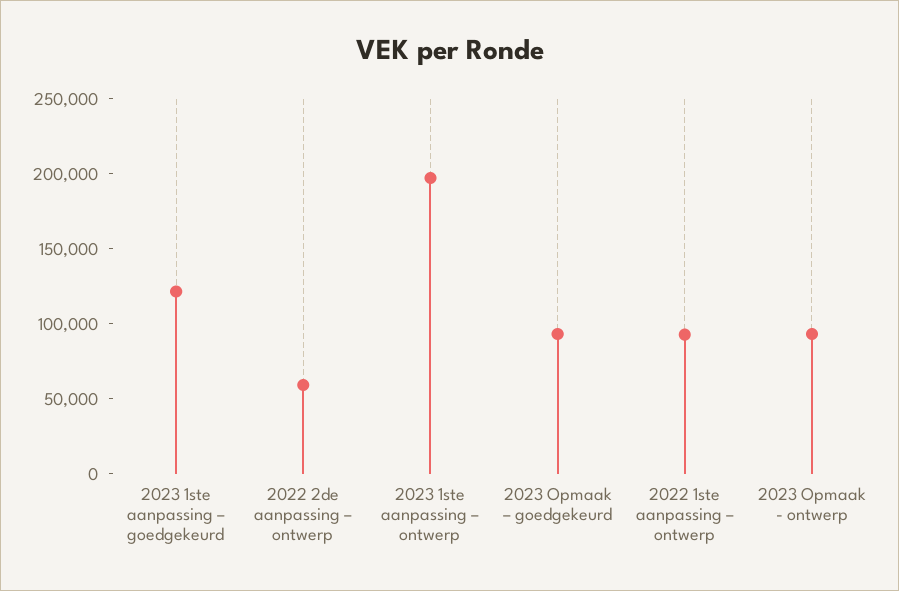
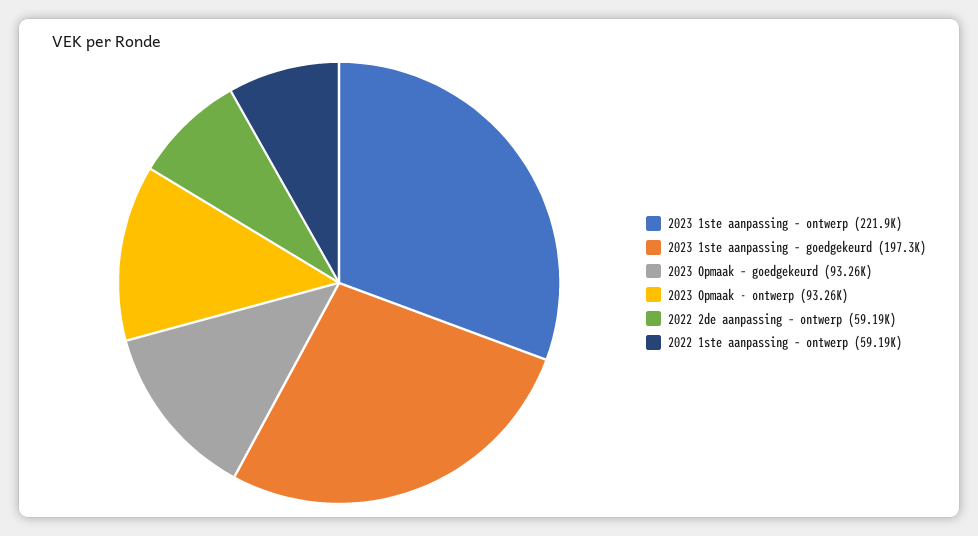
  {
-   "2023 1ste aanpassing – goedgekeurd": 120000,
+   "2023 1ste aanpassing – goedgekeurd": 197300,
    "2022 2de aanpassing – ontwerp": 59190,
-   "2023 1ste aanpassing – ontwerp": 200000,
+   "2023 1ste aanpassing – ontwerp": 221900,
    "2023 Opmaak – goedgekeurd": 93260,
-   "2022 1ste aanpassing – ontwerp": 90000,
+   "2022 1ste aanpassing – ontwerp": 59190,
    "2023 Opmaak - ontwerp": 93260
  }

